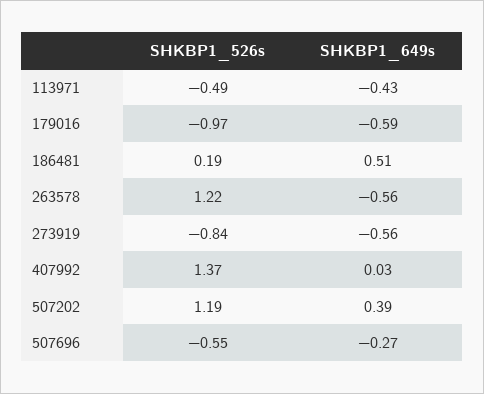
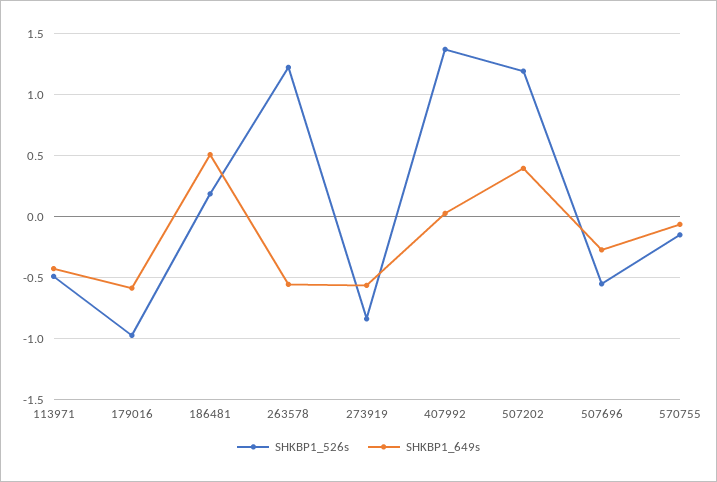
  {
    "SHKBP1_526s": {
      "113971": -0.49,
      "179016": -0.97,
      "186481": 0.19,
      "263578": 1.22,
      "273919": -0.84,
      "407992": 1.37,
      "507202": 1.19,
-     "507696": -0.55
+     "507696": -0.55,
+     "570755": -0.15
    },
    "SHKBP1_649s": {
      "113971": -0.43,
      "179016": -0.59,
      "186481": 0.51,
      "263578": -0.56,
      "273919": -0.56,
      "407992": 0.03,
      "507202": 0.39,
-     "507696": -0.27
+     "507696": -0.27,
+     "570755": -0.05
    }
  }

